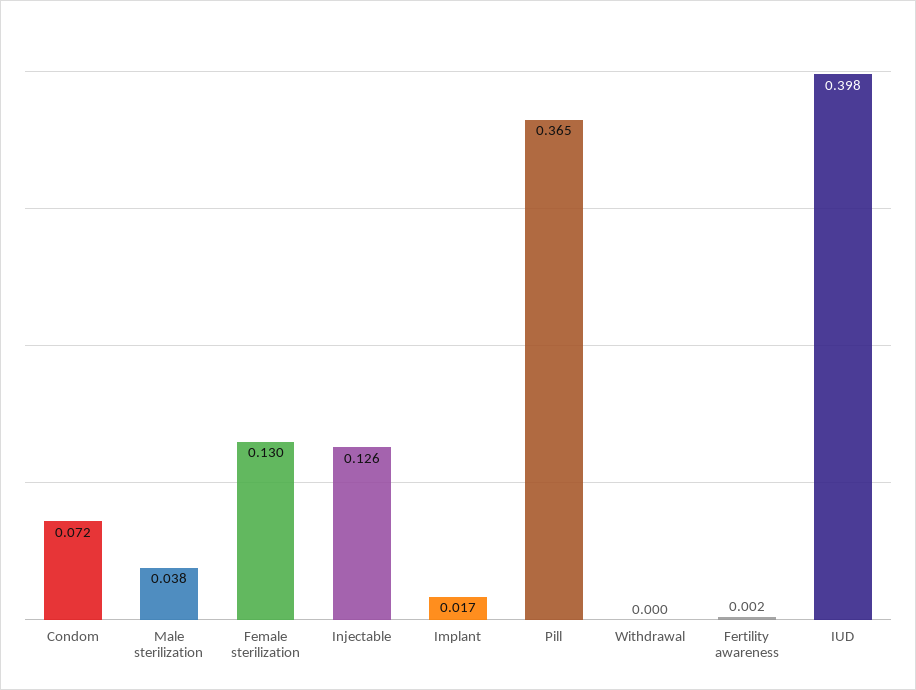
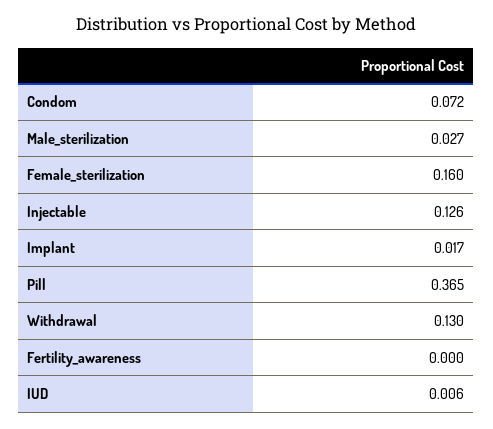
  {
    "Condom": 0.072,
-   "Male sterilization": 0.038,
+   "Male sterilization": 0.027,
-   "Female sterilization": 0.13,
+   "Female sterilization": 0.16,
    "Injectable": 0.126,
    "Implant": 0.017,
    "Pill": 0.365,
-   "Withdrawal": 0,
+   "Withdrawal": 0.13,
-   "Fertility awareness": 0.002,
+   "Fertility awareness": 0,
-   "IUD": 0.398
+   "IUD": 0.006
  }

